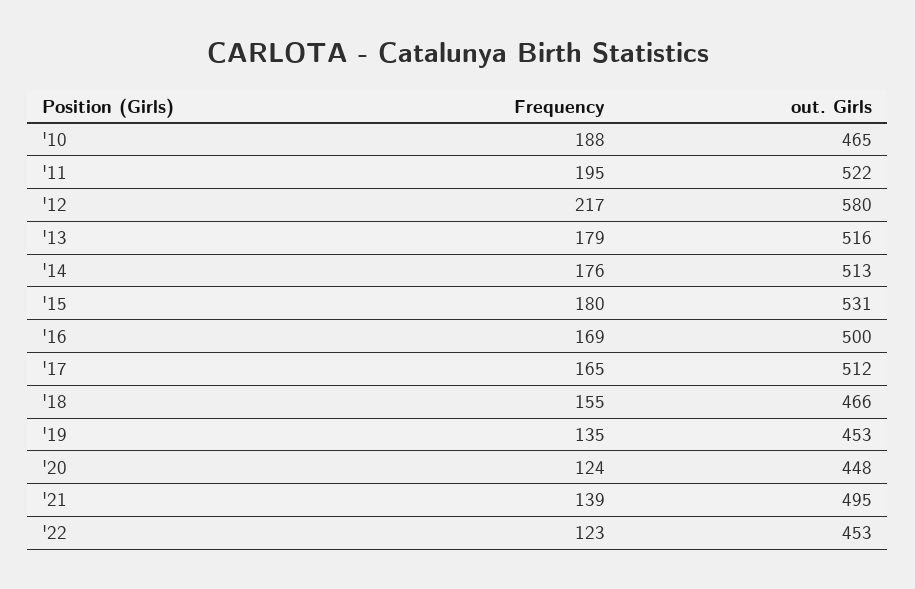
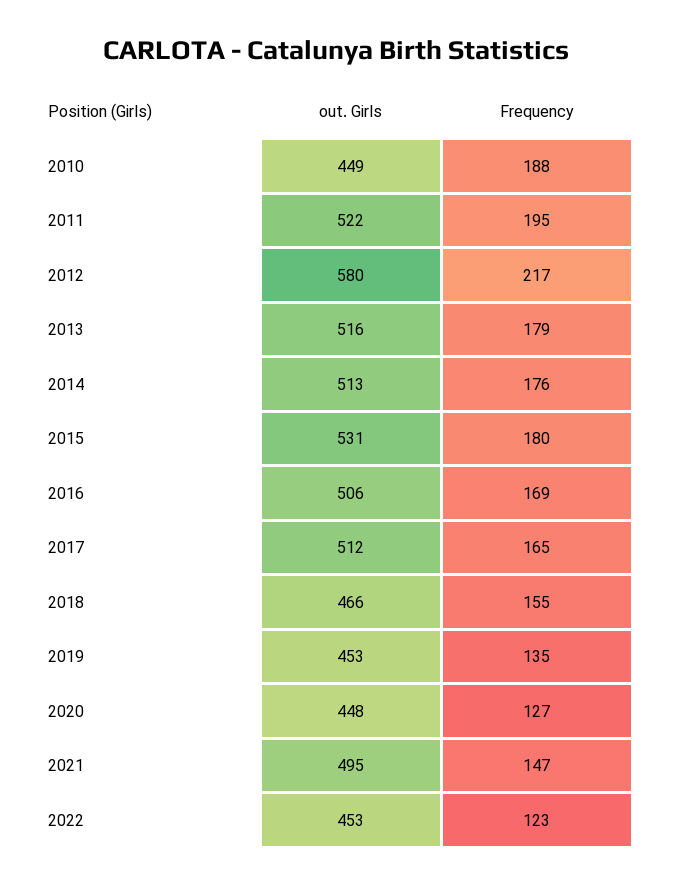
  {
    "Frequency": {
      "'10": 188,
      "'11": 195,
      "'12": 217,
      "'13": 179,
      "'14": 176,
      "'15": 180,
      "'16": 169,
      "'17": 165,
      "'18": 155,
      "'19": 135,
-     "'20": 124,
+     "'20": 127,
-     "'21": 139,
+     "'21": 147,
      "'22": 123
    },
    "out. Girls": {
-     "'10": 465,
+     "'10": 449,
      "'11": 522,
      "'12": 580,
      "'13": 516,
      "'14": 513,
      "'15": 531,
-     "'16": 500,
+     "'16": 506,
      "'17": 512,
      "'18": 466,
      "'19": 453,
      "'20": 448,
      "'21": 495,
      "'22": 453
    }
  }

